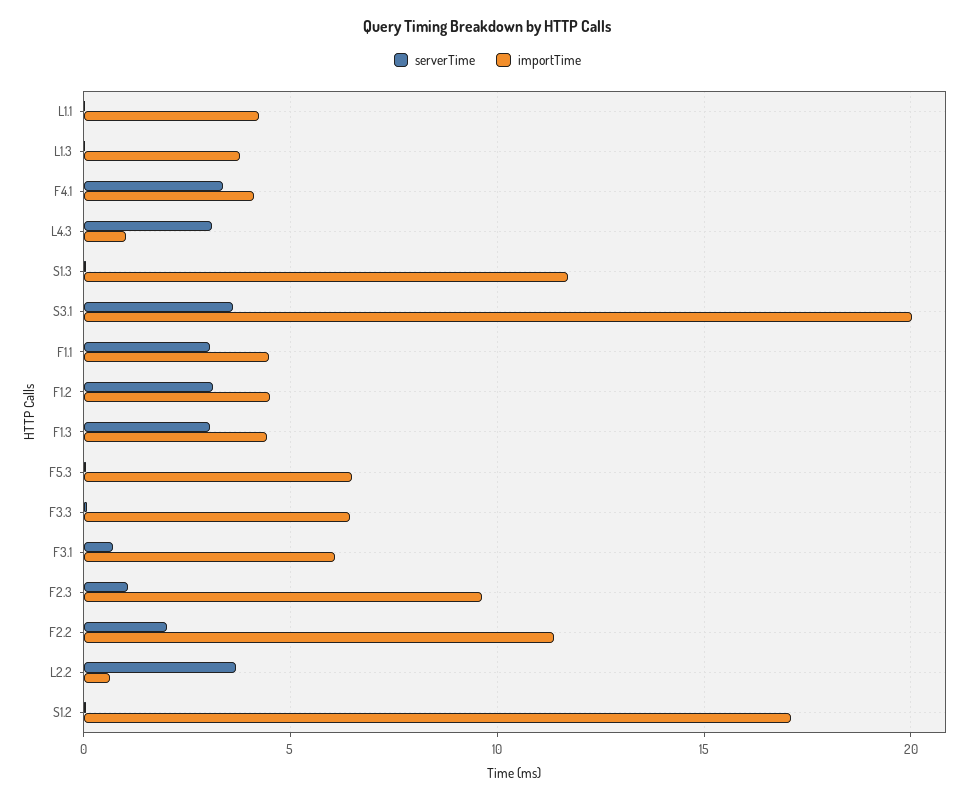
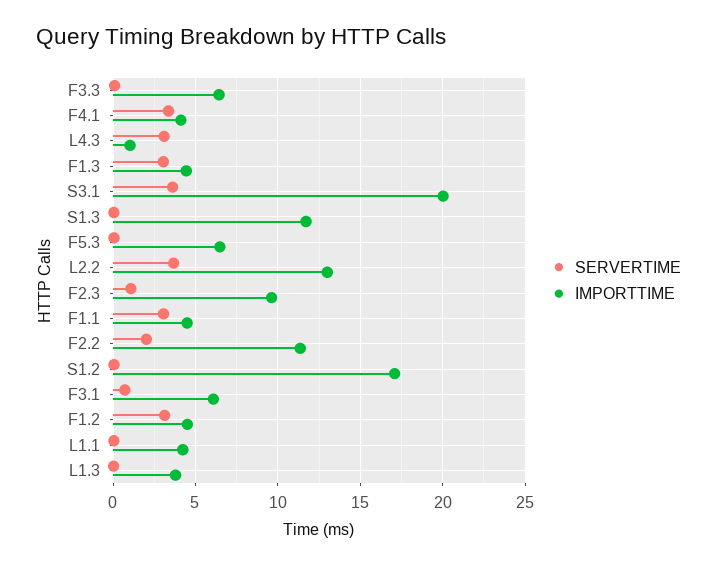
  {
    "serverTime": {
      "L1.1": 0,
      "L1.3": 0,
      "F4.1": 3.5,
      "L4.3": 3,
      "S1.3": 0,
      "S3.1": 3.5,
      "F1.1": 3,
      "F1.2": 3,
      "F1.3": 3,
      "F5.3": 0,
      "F3.3": 0,
      "F3.1": 0.5,
      "F2.3": 1,
      "F2.2": 2,
      "L2.2": 3.5,
      "S1.2": 0
    },
    "importTime": {
      "L1.1": 4,
      "L1.3": 4,
      "F4.1": 4,
      "L4.3": 1,
      "S1.3": 11.5,
      "S3.1": 20,
      "F1.1": 4.5,
      "F1.2": 4.5,
      "F1.3": 4.5,
      "F5.3": 6.5,
      "F3.3": 6.5,
      "F3.1": 6,
      "F2.3": 9.5,
      "F2.2": 11.5,
-     "L2.2": 0.5,
+     "L2.2": 13,
      "S1.2": 17
    }
  }

